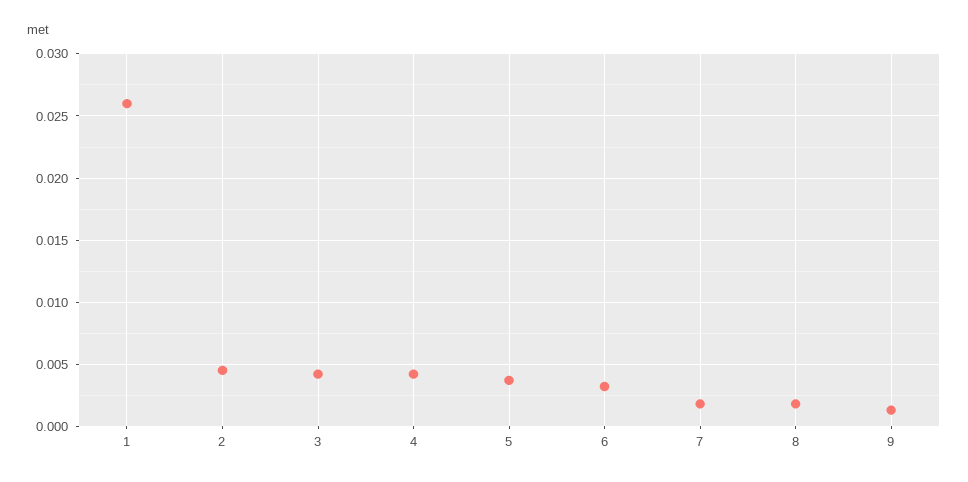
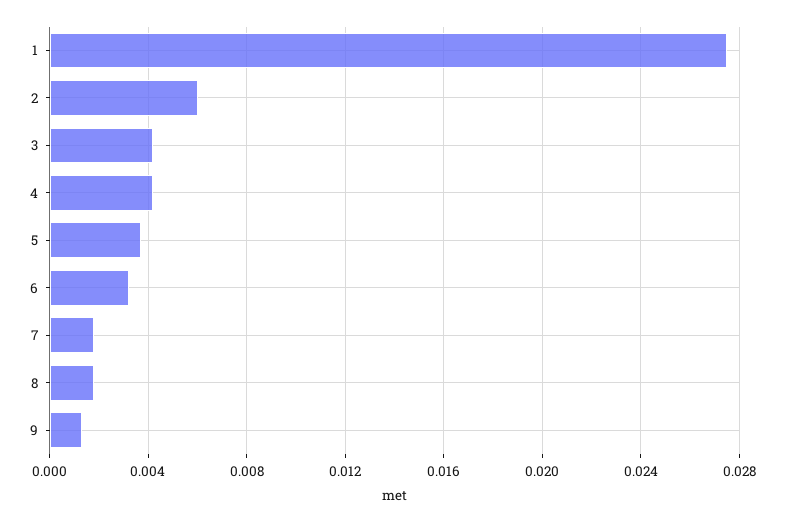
  {
-   "1": 0.026,
+   "1": 0.0275,
-   "2": 0.0045,
+   "2": 0.006,
    "3": 0.004,
    "4": 0.004,
    "5": 0.0035,
    "6": 0.003,
    "7": 0.002,
    "8": 0.002,
    "9": 0.0015
  }

